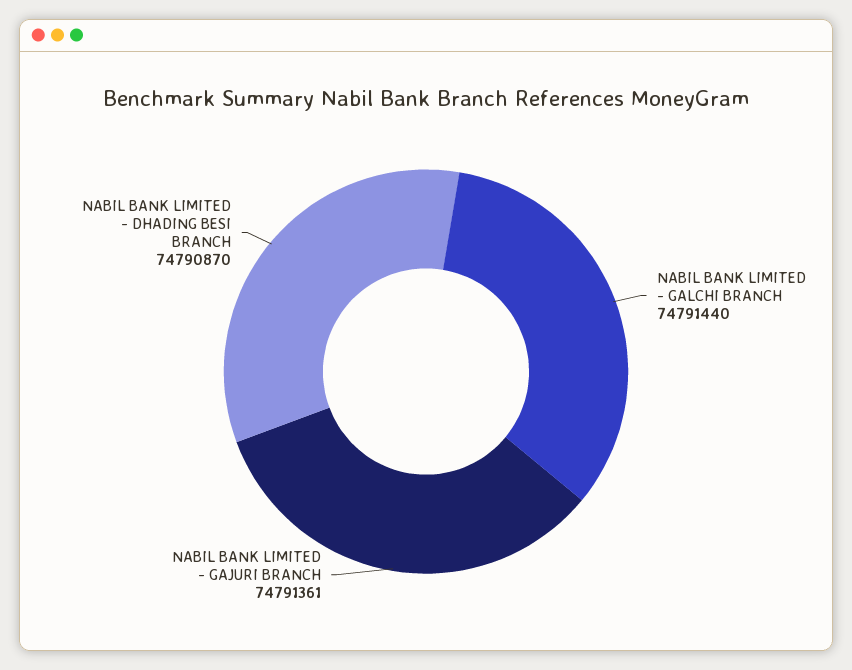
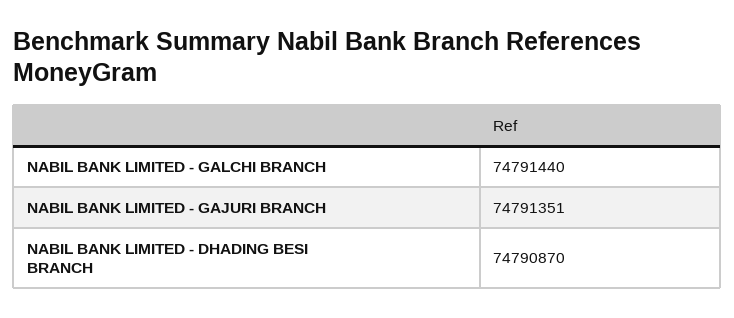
  {
    "NABIL BANK LIMITED - GALCHI BRANCH": 74791440,
-   "NABIL BANK LIMITED - GAJURI BRANCH": 74791361,
+   "NABIL BANK LIMITED - GAJURI BRANCH": 74791351,
    "NABIL BANK LIMITED - DHADING BESI BRANCH": 74790870
  }

